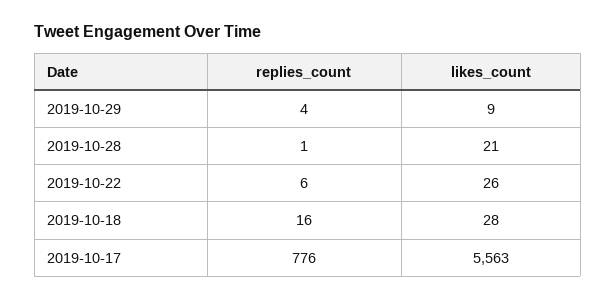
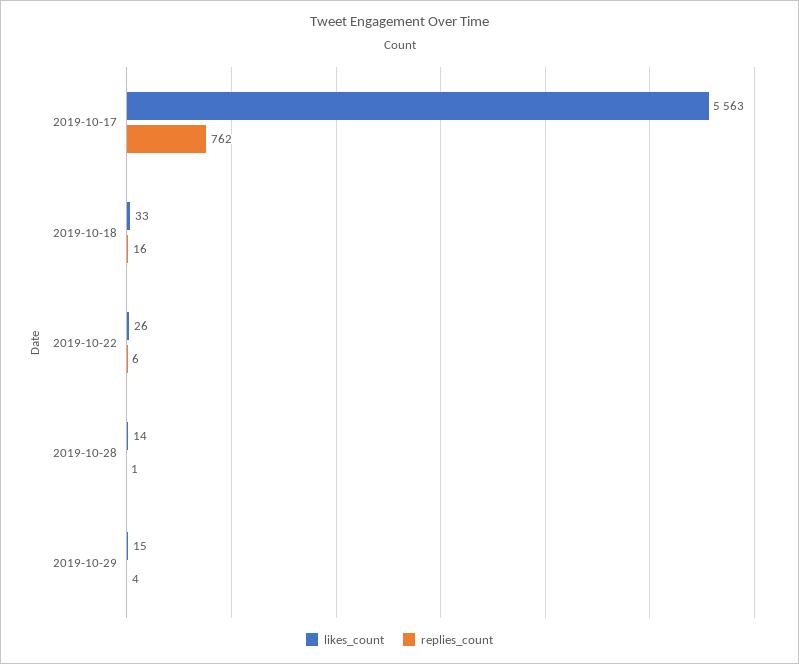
  {
    "replies_count": {
      "2019-10-29": 4,
      "2019-10-28": 1,
      "2019-10-22": 6,
      "2019-10-18": 16,
-     "2019-10-17": 776
+     "2019-10-17": 762
    },
    "likes_count": {
-     "2019-10-29": 9,
+     "2019-10-29": 15,
-     "2019-10-28": 21,
+     "2019-10-28": 14,
      "2019-10-22": 26,
-     "2019-10-18": 28,
+     "2019-10-18": 33,
      "2019-10-17": 5563
    }
  }

